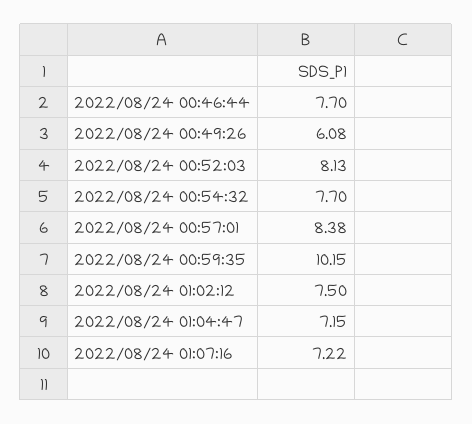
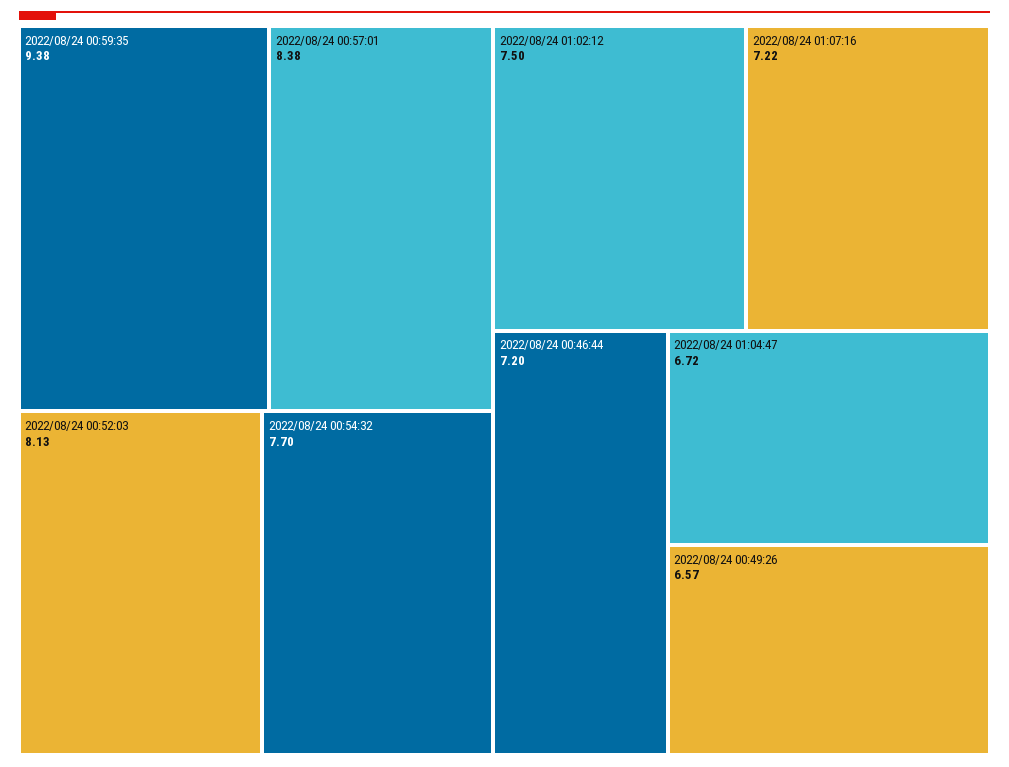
  {
-   "2022/08/24 00:46:44": 7.7,
+   "2022/08/24 00:46:44": 7.2,
-   "2022/08/24 00:49:26": 6.08,
+   "2022/08/24 00:49:26": 6.57,
    "2022/08/24 00:52:03": 8.13,
    "2022/08/24 00:54:32": 7.7,
    "2022/08/24 00:57:01": 8.38,
-   "2022/08/24 00:59:35": 10.15,
+   "2022/08/24 00:59:35": 9.38,
    "2022/08/24 01:02:12": 7.5,
-   "2022/08/24 01:04:47": 7.15,
+   "2022/08/24 01:04:47": 6.72,
    "2022/08/24 01:07:16": 7.22
  }

